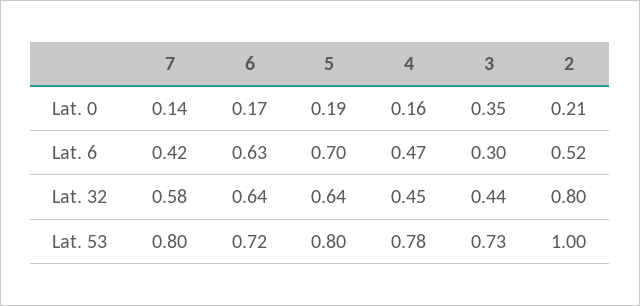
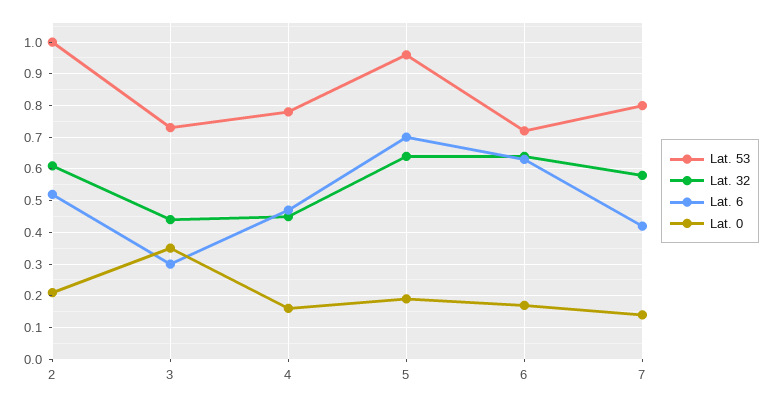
  {
    "Lat. 0": {
      "7": 0.14,
      "6": 0.17,
      "5": 0.19,
      "4": 0.16,
      "3": 0.35,
      "2": 0.21
    },
    "Lat. 6": {
      "7": 0.42,
      "6": 0.63,
      "5": 0.7,
      "4": 0.47,
      "3": 0.3,
      "2": 0.52
    },
    "Lat. 32": {
      "7": 0.58,
      "6": 0.64,
      "5": 0.64,
      "4": 0.45,
      "3": 0.44,
-     "2": 0.8
+     "2": 0.6
    },
    "Lat. 53": {
      "7": 0.8,
      "6": 0.72,
-     "5": 0.8,
+     "5": 0.95,
      "4": 0.78,
      "3": 0.73,
      "2": 1
    }
  }

